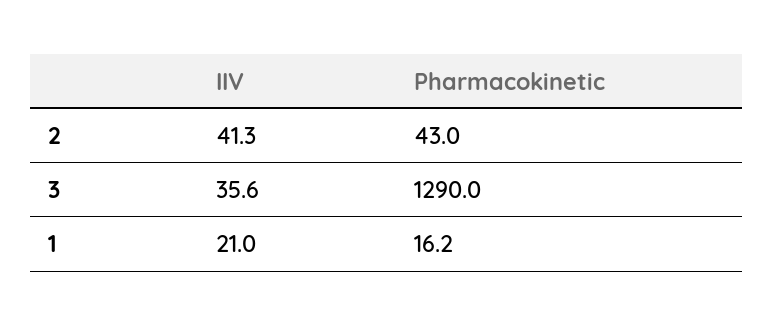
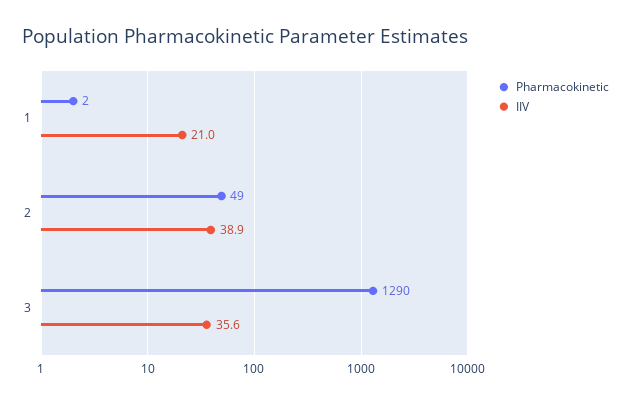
  {
    "IIV": {
-     "2": 41.3,
+     "2": 38.9,
      "3": 35.6,
      "1": 21
    },
    "Pharmacokinetic": {
-     "2": 43,
+     "2": 49,
      "3": 1290,
-     "1": 16.2
+     "1": 2
    }
  }

